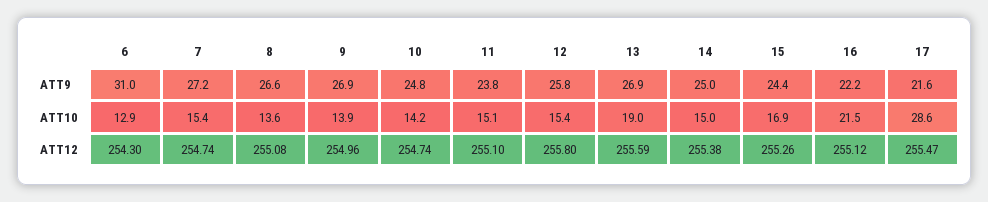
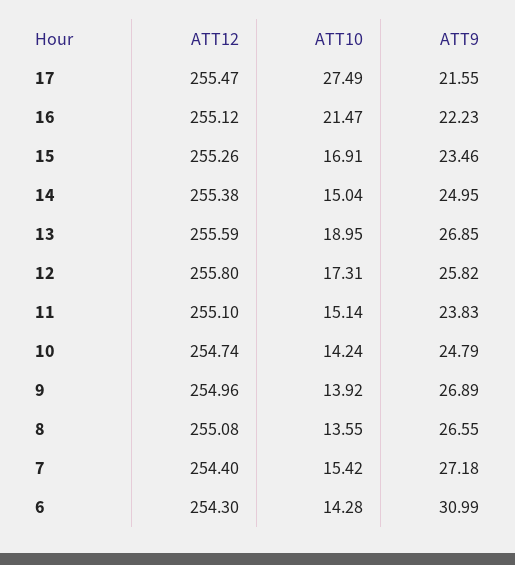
  {
    "6": {
      "ATT9": 30.99,
-     "ATT10": 12.9,
+     "ATT10": 14.28,
      "ATT12": 254.3
    },
    "7": {
      "ATT9": 27.18,
      "ATT10": 15.42,
-     "ATT12": 254.74
+     "ATT12": 254.4
    },
    "8": {
      "ATT9": 26.55,
      "ATT10": 13.55,
      "ATT12": 255.08
    },
    "9": {
      "ATT9": 26.89,
      "ATT10": 13.92,
      "ATT12": 254.96
    },
    "10": {
      "ATT9": 24.79,
      "ATT10": 14.24,
      "ATT12": 254.74
    },
    "11": {
      "ATT9": 23.83,
      "ATT10": 15.14,
      "ATT12": 255.1
    },
    "12": {
      "ATT9": 25.82,
-     "ATT10": 15.4,
+     "ATT10": 17.31,
      "ATT12": 255.8
    },
    "13": {
      "ATT9": 26.85,
      "ATT10": 18.95,
      "ATT12": 255.59
    },
    "14": {
      "ATT9": 24.95,
      "ATT10": 15.04,
      "ATT12": 255.38
    },
    "15": {
-     "ATT9": 24.4,
+     "ATT9": 23.46,
      "ATT10": 16.91,
      "ATT12": 255.26
    },
    "16": {
      "ATT9": 22.23,
      "ATT10": 21.47,
      "ATT12": 255.12
    },
    "17": {
      "ATT9": 21.55,
-     "ATT10": 28.6,
+     "ATT10": 27.49,
      "ATT12": 255.47
    }
  }

